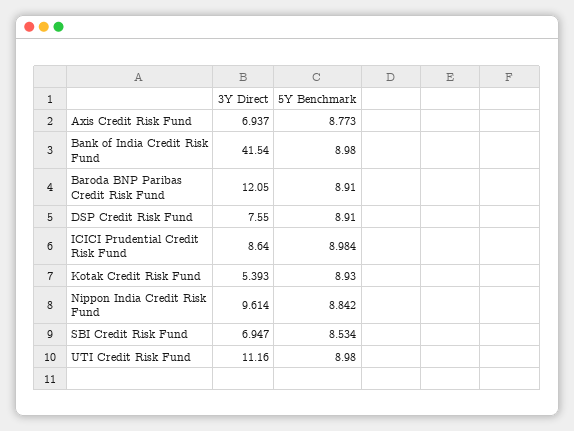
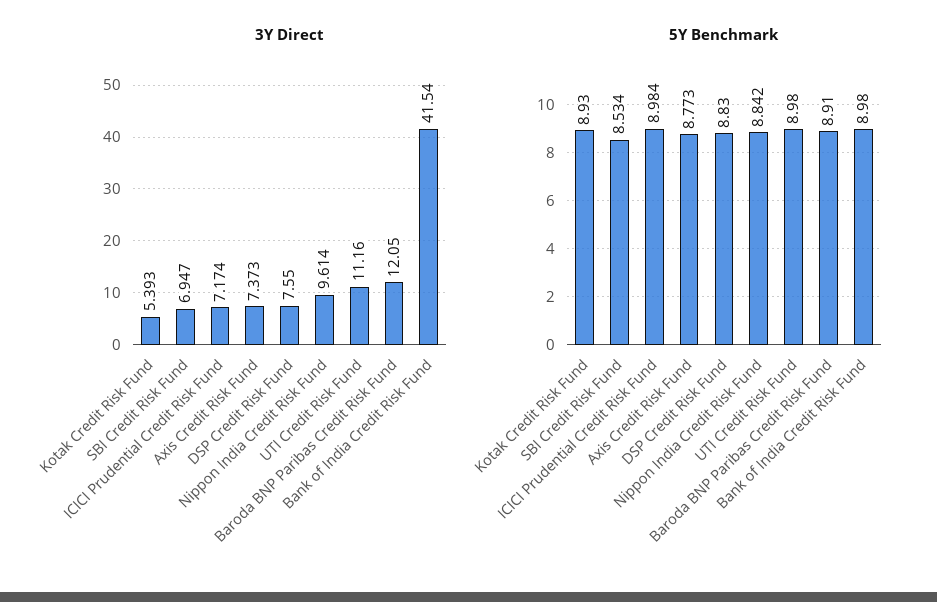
  {
    "3Y Direct": {
-     "Axis Credit Risk Fund": 6.937,
+     "Axis Credit Risk Fund": 7.373,
      "Bank of India Credit Risk Fund": 41.54,
      "Baroda BNP Paribas Credit Risk Fund": 12.05,
      "DSP Credit Risk Fund": 7.55,
-     "ICICI Prudential Credit Risk Fund": 8.64,
+     "ICICI Prudential Credit Risk Fund": 7.174,
      "Kotak Credit Risk Fund": 5.393,
      "Nippon India Credit Risk Fund": 9.614,
      "SBI Credit Risk Fund": 6.947,
      "UTI Credit Risk Fund": 11.16
    },
    "5Y Benchmark": {
      "Axis Credit Risk Fund": 8.773,
      "Bank of India Credit Risk Fund": 8.98,
      "Baroda BNP Paribas Credit Risk Fund": 8.91,
-     "DSP Credit Risk Fund": 8.91,
+     "DSP Credit Risk Fund": 8.83,
      "ICICI Prudential Credit Risk Fund": 8.984,
      "Kotak Credit Risk Fund": 8.93,
      "Nippon India Credit Risk Fund": 8.842,
      "SBI Credit Risk Fund": 8.534,
      "UTI Credit Risk Fund": 8.98
    }
  }

